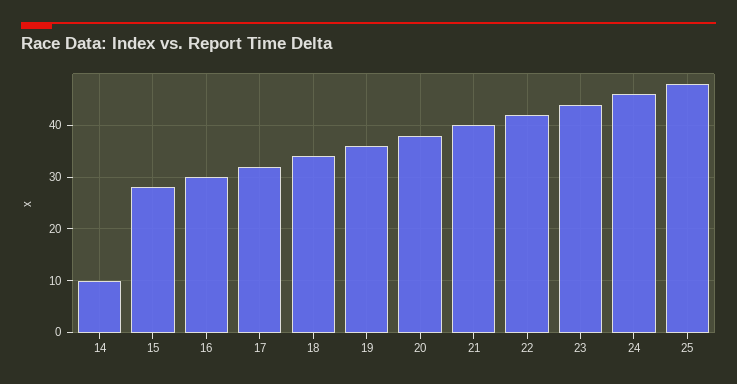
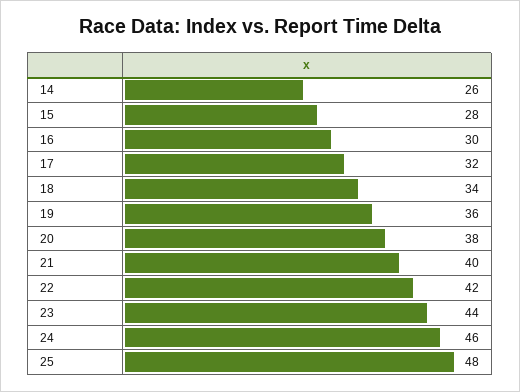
  {
-   "14": 10,
+   "14": 26,
    "15": 28,
    "16": 30,
    "17": 32,
    "18": 34,
    "19": 36,
    "20": 38,
    "21": 40,
    "22": 42,
    "23": 44,
    "24": 46,
    "25": 48
  }

